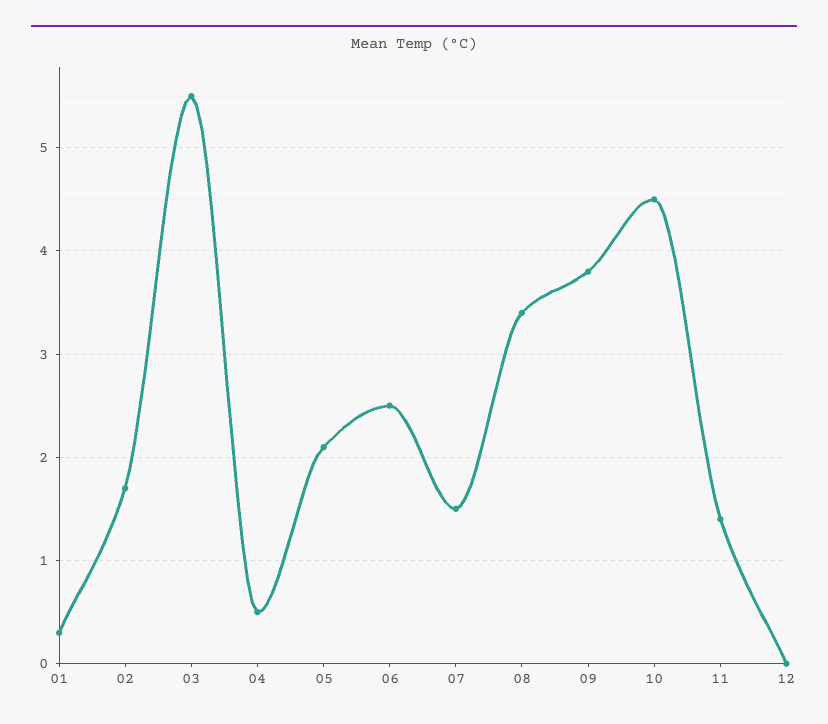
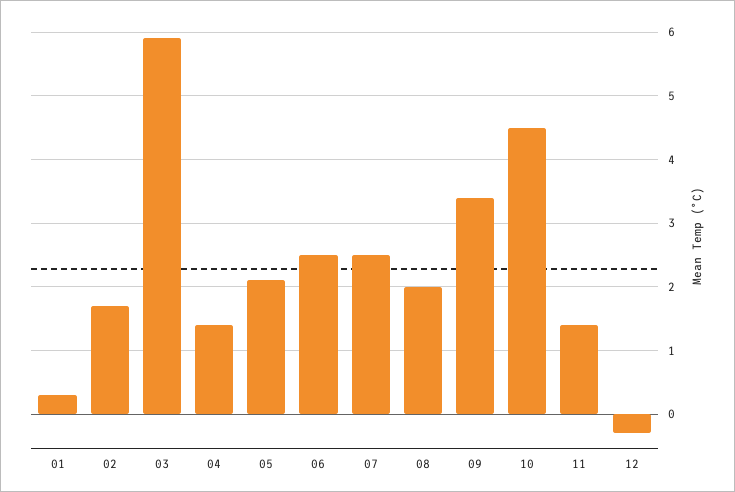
  {
    "01": 0.3,
    "02": 1.7,
-   "03": 5.5,
+   "03": 5.9,
-   "04": 0.5,
+   "04": 1.4,
    "05": 2.1,
    "06": 2.5,
-   "07": 1.5,
+   "07": 2.5,
-   "08": 3.4,
+   "08": 2,
-   "09": 3.8,
+   "09": 3.4,
    "10": 4.5,
    "11": 1.4,
-   "12": 0
+   "12": -0.3
  }

